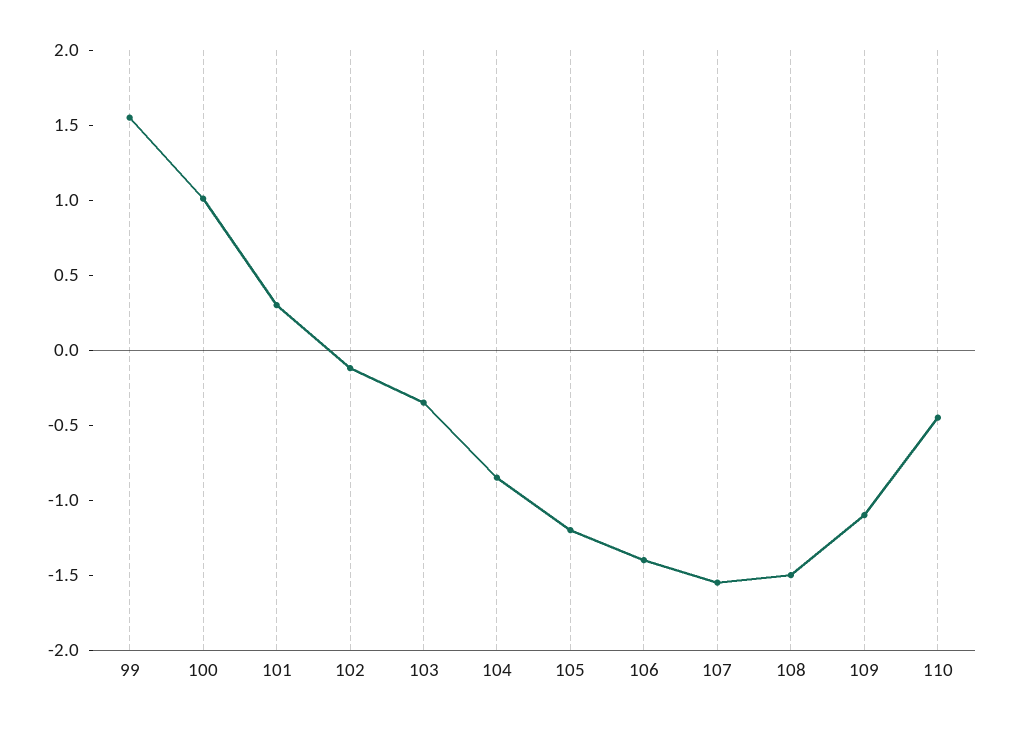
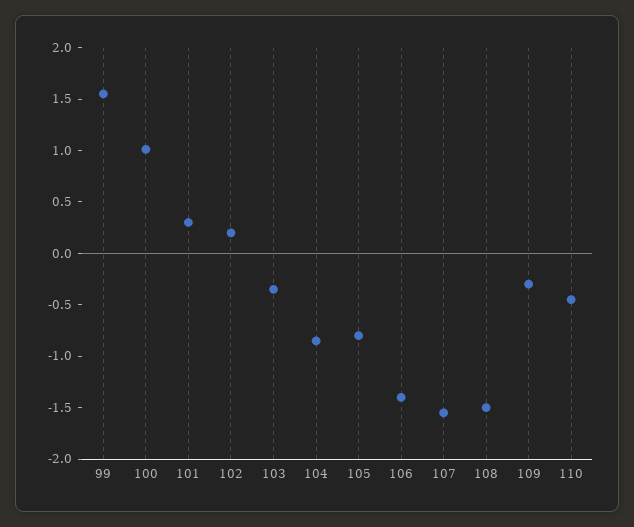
  {
    "99": 1.6,
    "100": 1,
    "101": 0.3,
-   "102": -0.1,
+   "102": 0.2,
    "103": -0.4,
    "104": -0.9,
-   "105": -1.2,
+   "105": -0.8,
    "106": -1.4,
    "107": -1.6,
    "108": -1.5,
-   "109": -1.1,
+   "109": -0.3,
    "110": -0.5
  }

